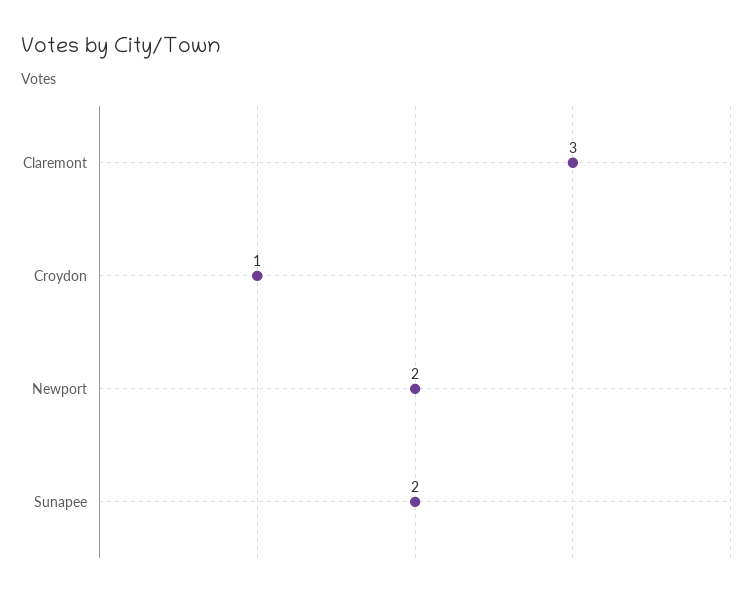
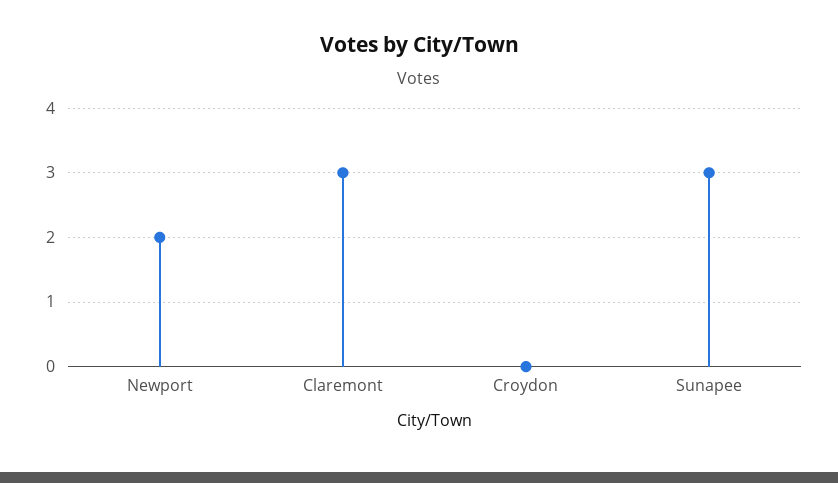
  {
    "Claremont": 3,
-   "Croydon": 1,
+   "Croydon": 0,
    "Newport": 2,
-   "Sunapee": 2
+   "Sunapee": 3
  }

